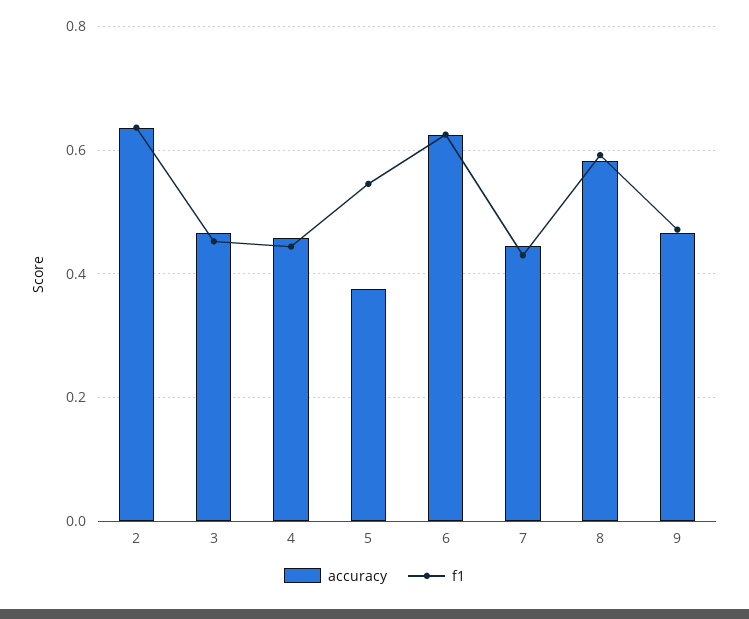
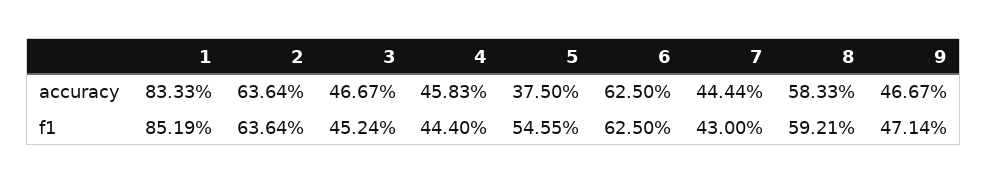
  {
    "accuracy": {
      "2": 0.6364,
      "3": 0.4667,
      "4": 0.4583,
      "5": 0.375,
      "6": 0.625,
      "7": 0.4444,
      "8": 0.5833,
-     "9": 0.4667
+     "9": 0.4667,
+     "1": 0.8333
    },
    "f1": {
      "2": 0.6364,
      "3": 0.4524,
      "4": 0.444,
      "5": 0.5455,
      "6": 0.625,
      "7": 0.43,
      "8": 0.5921,
-     "9": 0.4714
+     "9": 0.4714,
+     "1": 0.8519
    }
  }

